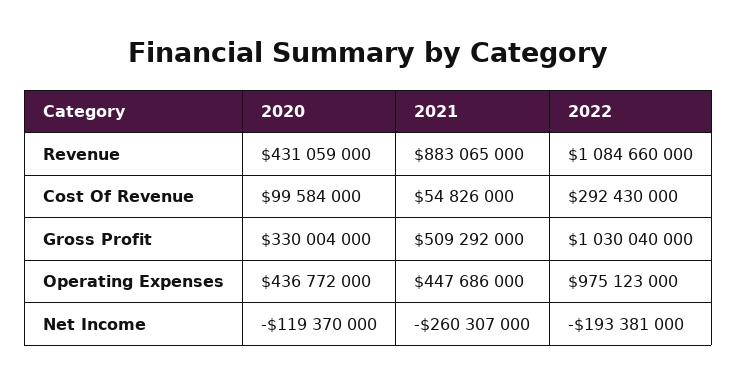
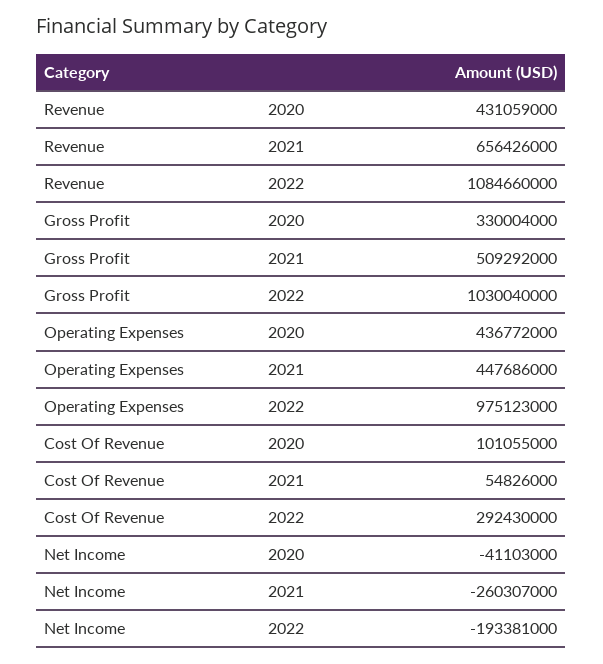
  {
    "2020": {
      "Revenue": 431059000,
-     "Cost Of Revenue": 99584000,
+     "Cost Of Revenue": 101055000,
      "Gross Profit": 330004000,
      "Operating Expenses": 436772000,
-     "Net Income": -119370000
+     "Net Income": -41103000
    },
    "2021": {
-     "Revenue": 883065000,
+     "Revenue": 656426000,
      "Cost Of Revenue": 54826000,
      "Gross Profit": 509292000,
      "Operating Expenses": 447686000,
      "Net Income": -260307000
    },
    "2022": {
      "Revenue": 1084660000,
      "Cost Of Revenue": 292430000,
      "Gross Profit": 1030040000,
      "Operating Expenses": 975123000,
      "Net Income": -193381000
    }
  }

